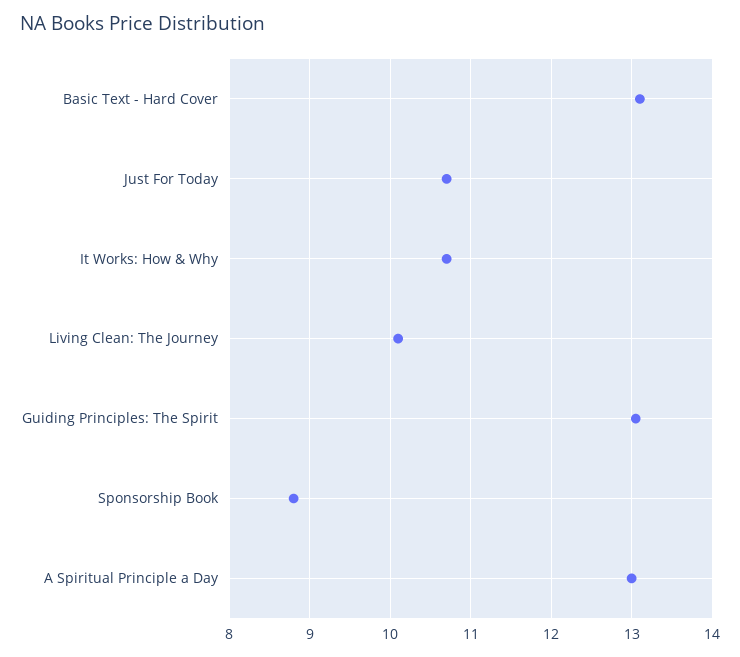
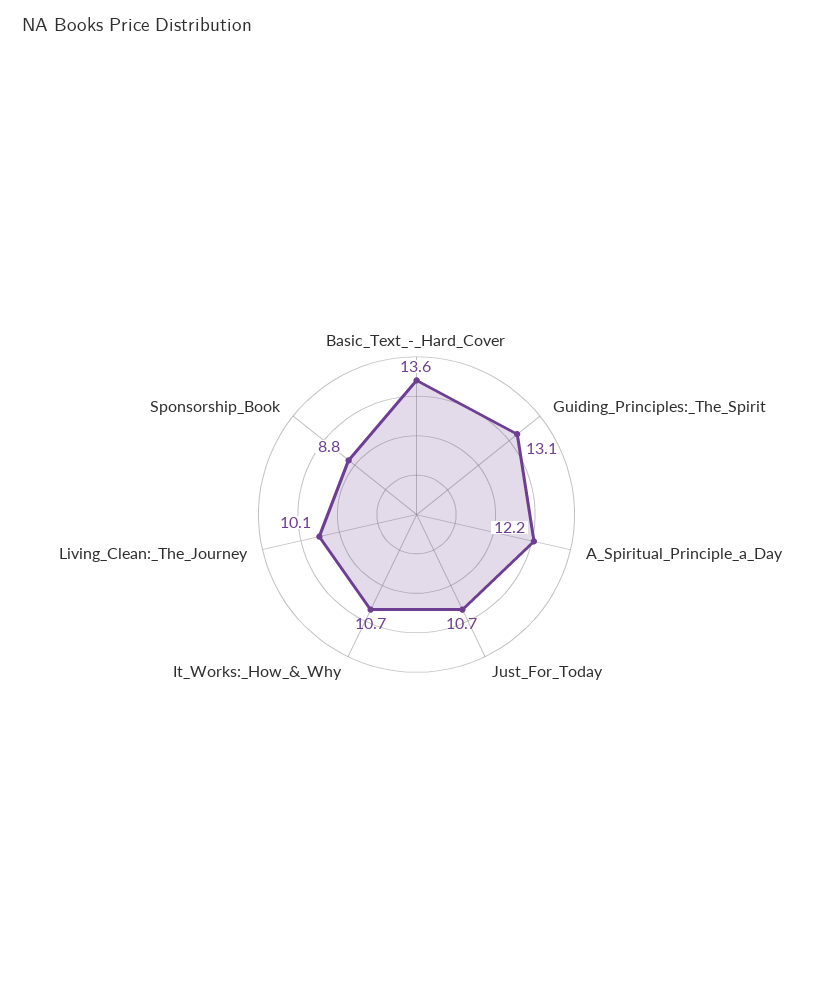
  {
-   "Basic Text - Hard Cover": 13.1,
+   "Basic Text - Hard Cover": 13.6,
    "Just For Today": 10.7,
    "It Works: How & Why": 10.7,
    "Living Clean: The Journey": 10.1,
    "Guiding Principles: The Spirit": 13.1,
    "Sponsorship Book": 8.8,
-   "A Spiritual Principle a Day": 13
+   "A Spiritual Principle a Day": 12.2
  }

